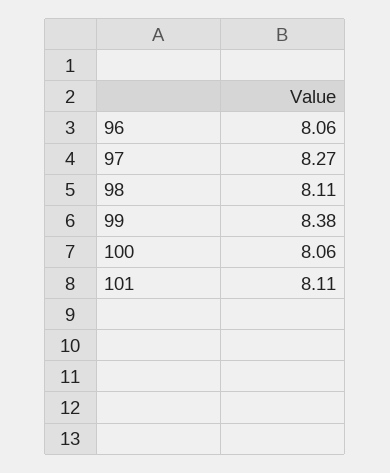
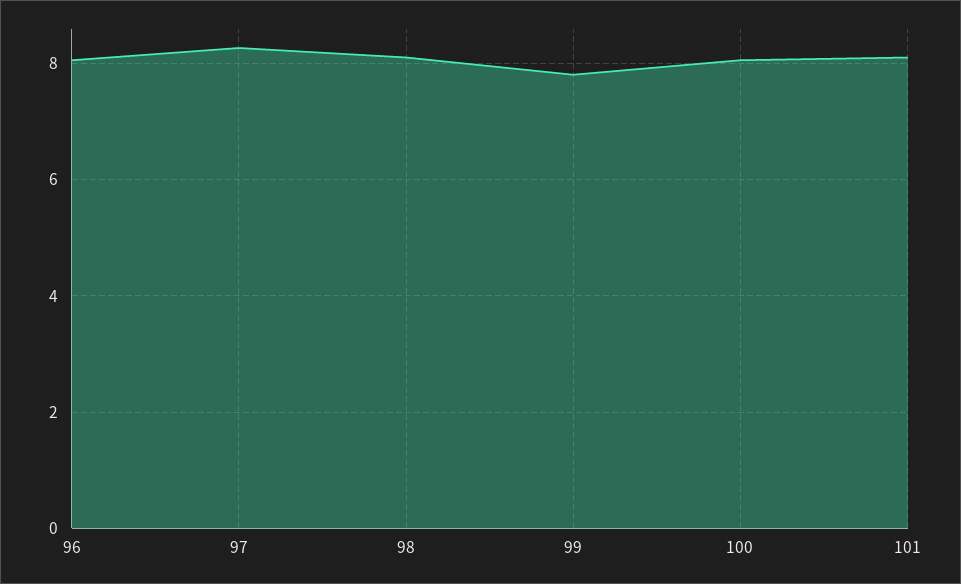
  {
    "96": 8.06,
    "97": 8.27,
    "98": 8.11,
-   "99": 8.38,
+   "99": 7.8,
    "100": 8.06,
    "101": 8.11
  }

